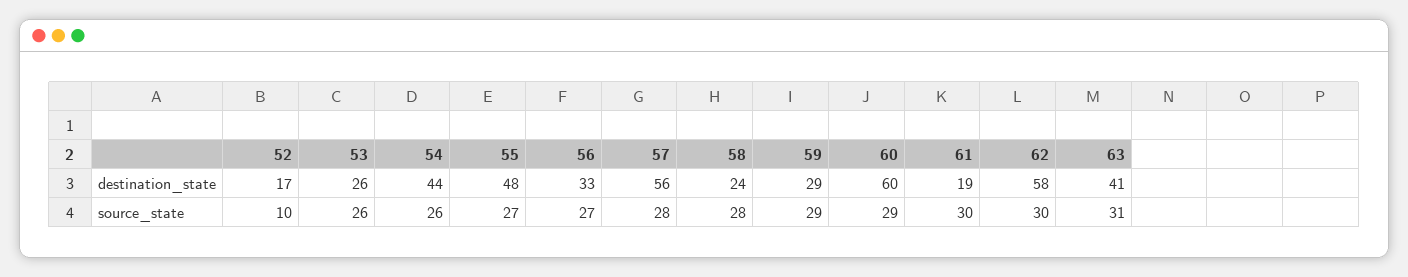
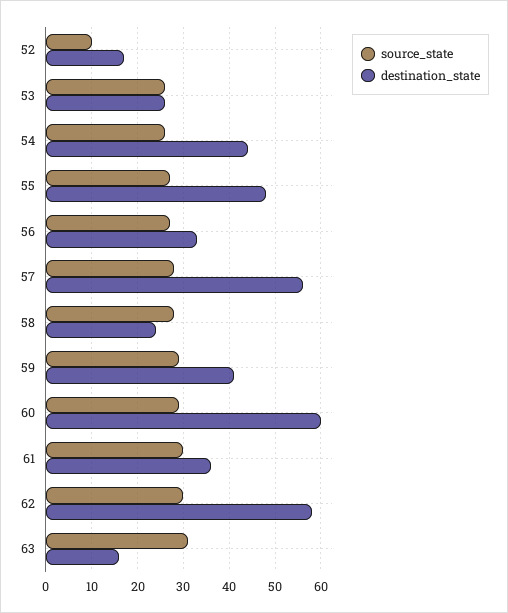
  {
    "destination_state": {
      "52": 17,
      "53": 26,
      "54": 44,
      "55": 48,
      "56": 33,
      "57": 56,
      "58": 24,
-     "59": 29,
+     "59": 40,
      "60": 60,
-     "61": 19,
+     "61": 35,
      "62": 58,
-     "63": 41
+     "63": 15
    },
    "source_state": {
      "52": 10,
      "53": 26,
      "54": 26,
      "55": 27,
      "56": 27,
      "57": 28,
      "58": 28,
      "59": 29,
      "60": 29,
      "61": 30,
      "62": 30,
      "63": 31
    }
  }

